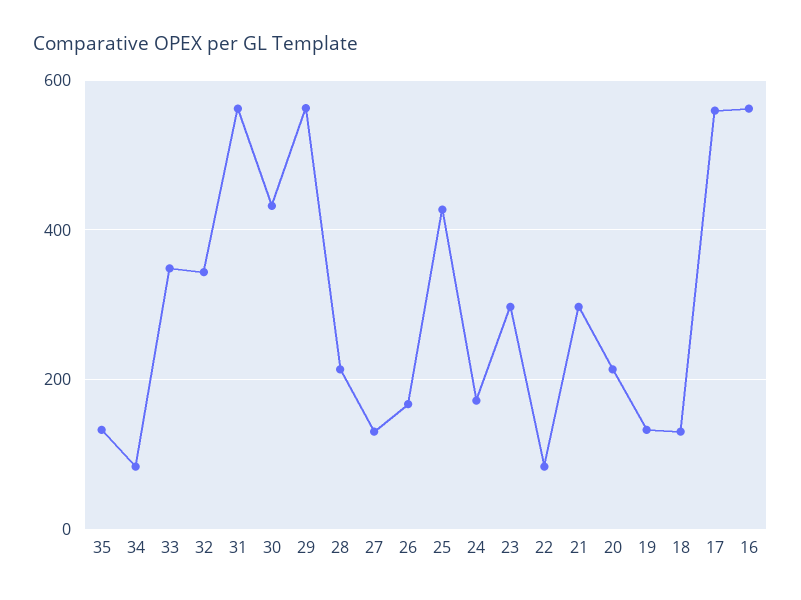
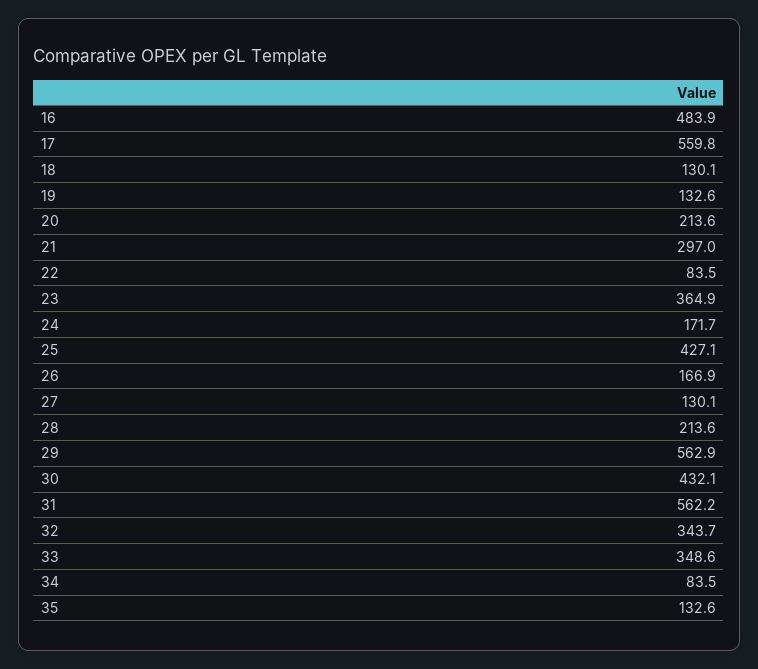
  {
    "35": 132.6,
    "34": 83.5,
    "33": 348.6,
    "32": 343.7,
    "31": 562.2,
    "30": 432.1,
    "29": 562.9,
    "28": 213.6,
    "27": 130.1,
    "26": 166.9,
    "25": 427.1,
    "24": 171.7,
-   "23": 300,
+   "23": 364.9,
    "22": 83.5,
    "21": 297,
    "20": 213.6,
    "19": 132.6,
    "18": 130.1,
    "17": 559.8,
-   "16": 560
+   "16": 483.9
  }

